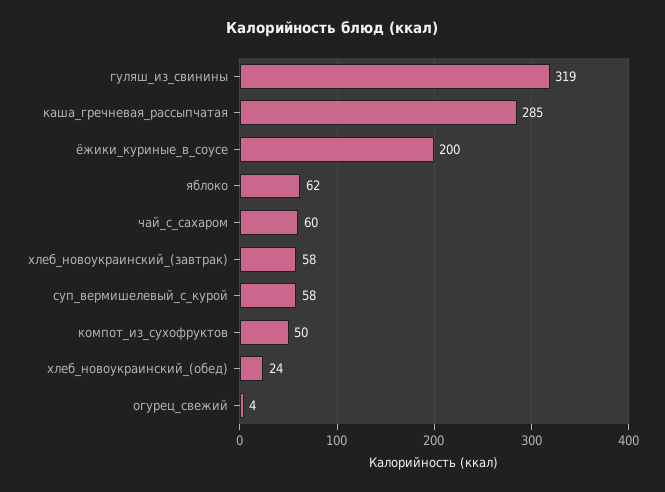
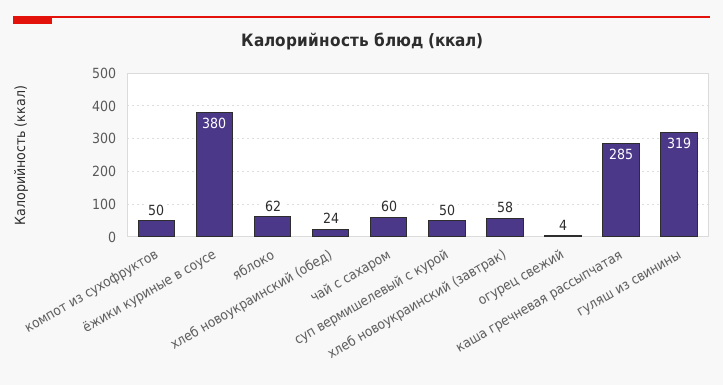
  {
    "гуляш_из_свинины": 319,
    "каша_гречневая_рассыпчатая": 285,
-   "ёжики_куриные_в_соусе": 200,
+   "ёжики_куриные_в_соусе": 380,
    "яблоко": 62,
    "чай_с_сахаром": 60,
    "хлеб_новоукраинский_(завтрак)": 58,
-   "суп_вермишелевый_с_курой": 58,
+   "суп_вермишелевый_с_курой": 50,
    "компот_из_сухофруктов": 50,
    "хлеб_новоукраинский_(обед)": 24,
    "огурец_свежий": 4
  }

